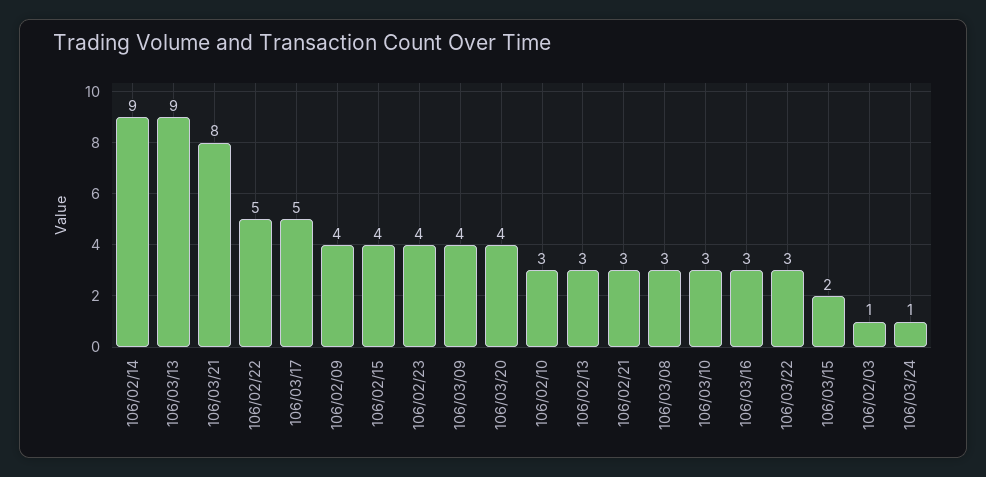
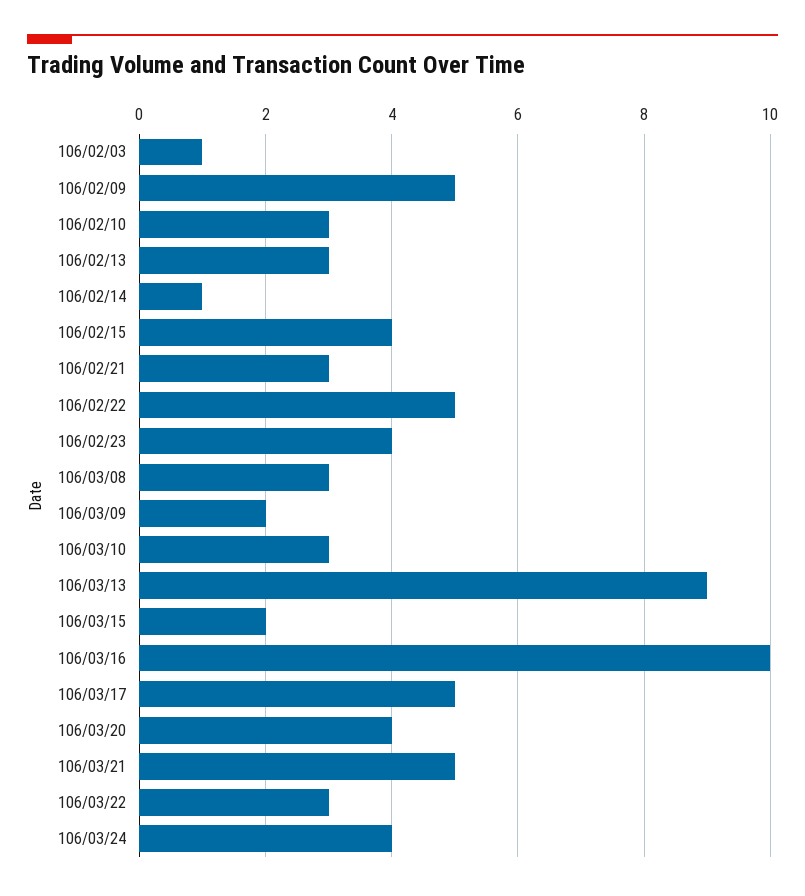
  {
-   "106/02/14": 9,
+   "106/02/14": 1,
    "106/03/13": 9,
-   "106/03/21": 8,
+   "106/03/21": 5,
    "106/02/22": 5,
    "106/03/17": 5,
-   "106/02/09": 4,
+   "106/02/09": 5,
    "106/02/15": 4,
    "106/02/23": 4,
-   "106/03/09": 4,
+   "106/03/09": 2,
    "106/03/20": 4,
    "106/02/10": 3,
    "106/02/13": 3,
    "106/02/21": 3,
    "106/03/08": 3,
    "106/03/10": 3,
-   "106/03/16": 3,
+   "106/03/16": 10,
    "106/03/22": 3,
    "106/03/15": 2,
    "106/02/03": 1,
-   "106/03/24": 1
+   "106/03/24": 4
  }

